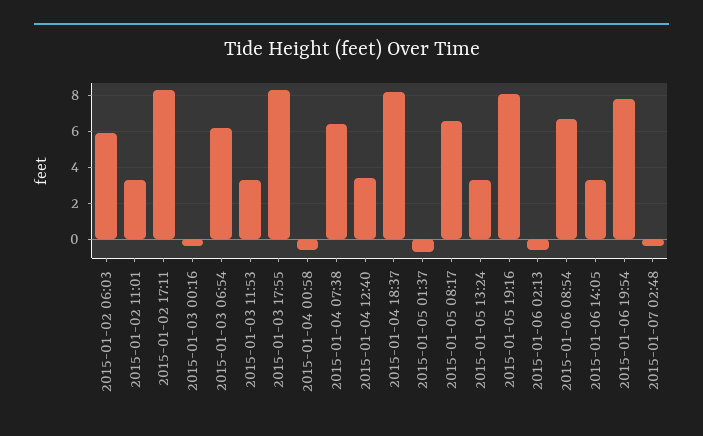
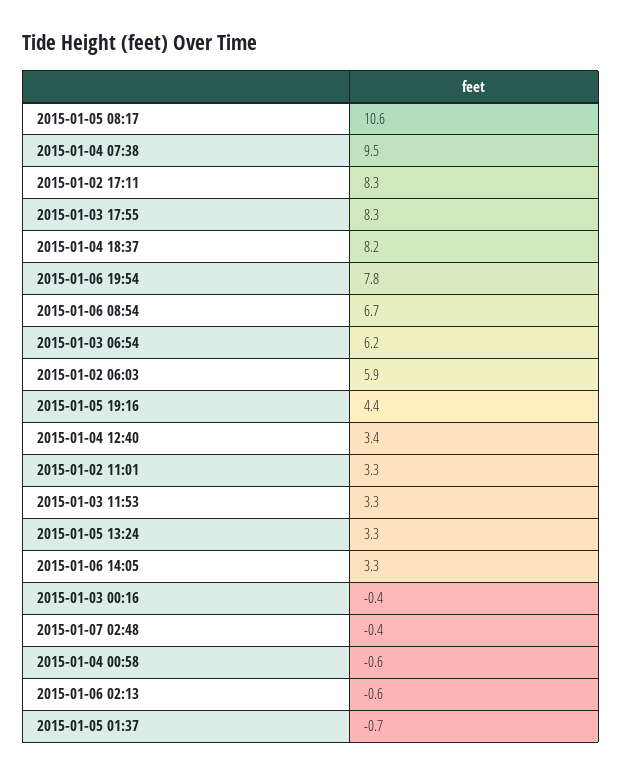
  {
    "2015-01-02 06:03": 5.9,
    "2015-01-02 11:01": 3.3,
    "2015-01-02 17:11": 8.3,
    "2015-01-03 00:16": -0.4,
    "2015-01-03 06:54": 6.2,
    "2015-01-03 11:53": 3.3,
    "2015-01-03 17:55": 8.3,
    "2015-01-04 00:58": -0.6,
-   "2015-01-04 07:38": 6.5,
+   "2015-01-04 07:38": 9.5,
    "2015-01-04 12:40": 3.4,
    "2015-01-04 18:37": 8.2,
    "2015-01-05 01:37": -0.7,
-   "2015-01-05 08:17": 6.5,
+   "2015-01-05 08:17": 10.6,
    "2015-01-05 13:24": 3.3,
-   "2015-01-05 19:16": 8,
+   "2015-01-05 19:16": 4.4,
    "2015-01-06 02:13": -0.6,
    "2015-01-06 08:54": 6.7,
    "2015-01-06 14:05": 3.3,
    "2015-01-06 19:54": 7.8,
    "2015-01-07 02:48": -0.4
  }

